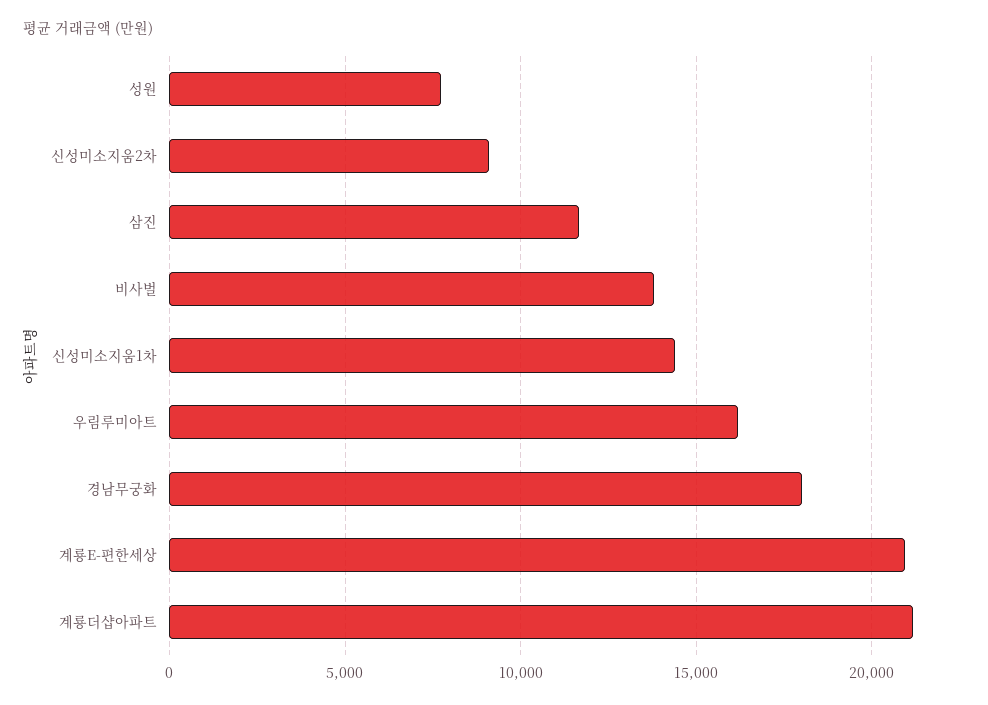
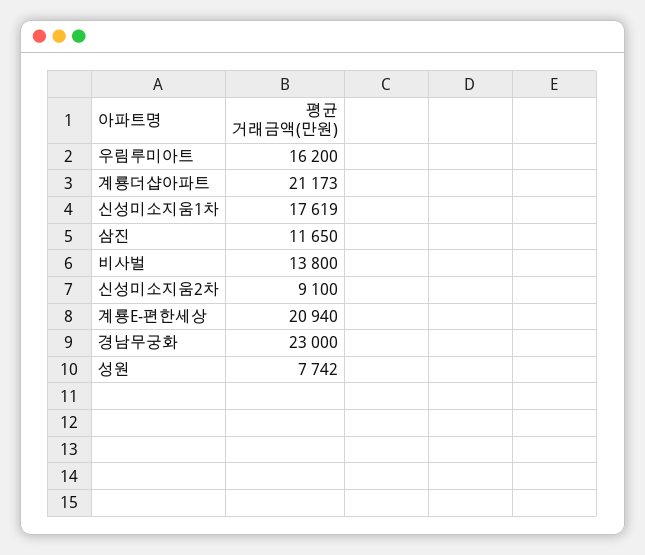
  {
    "성원": 7742,
    "신성미소지움2차": 9100,
    "삼진": 11650,
    "비사벌": 13800,
-   "신성미소지움1차": 14500,
+   "신성미소지움1차": 17619,
    "우림루미아트": 16200,
-   "경남무궁화": 18000,
+   "경남무궁화": 23000,
    "계룡E-편한세상": 20940,
    "계룡더샵아파트": 21173
  }

